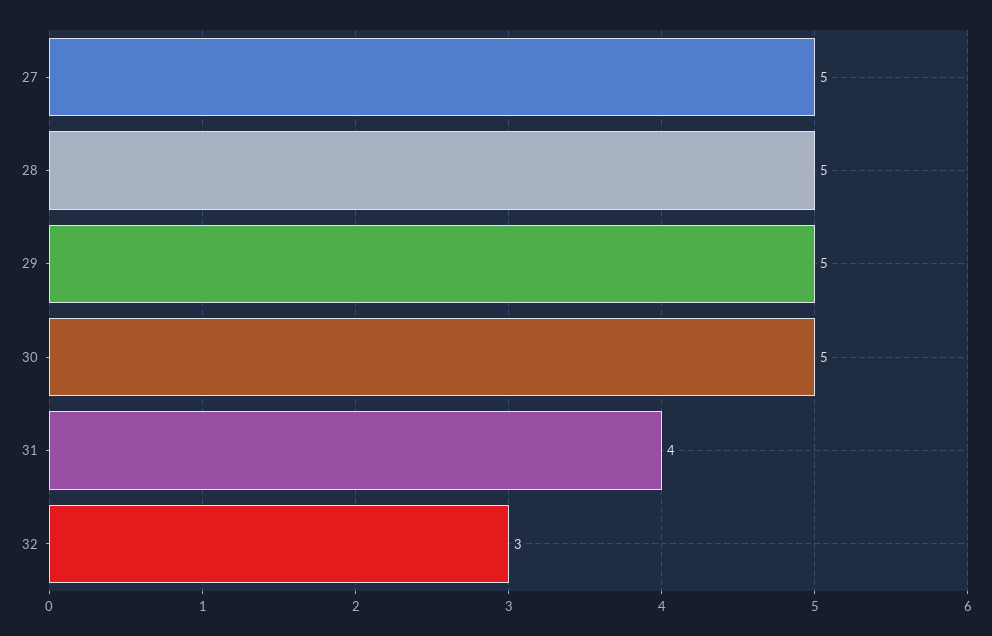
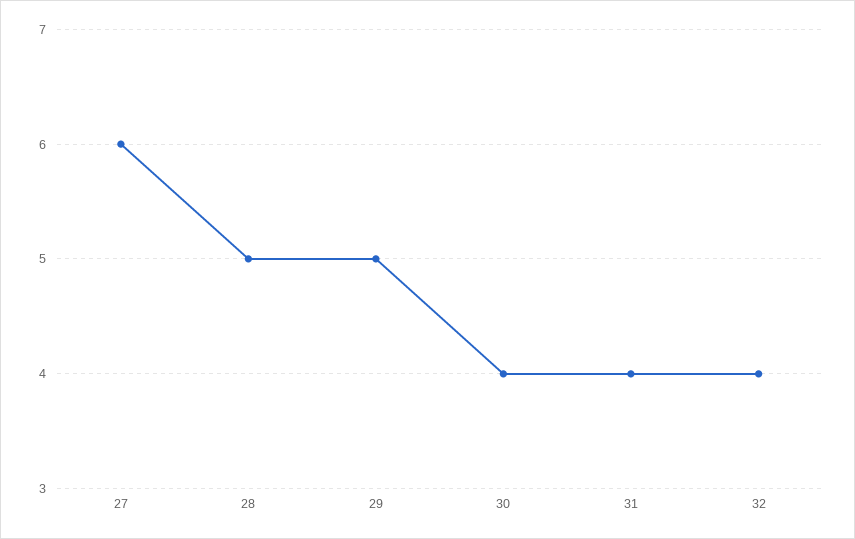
  {
-   "27": 5,
+   "27": 6,
    "28": 5,
    "29": 5,
-   "30": 5,
+   "30": 4,
    "31": 4,
-   "32": 3
+   "32": 4
  }

